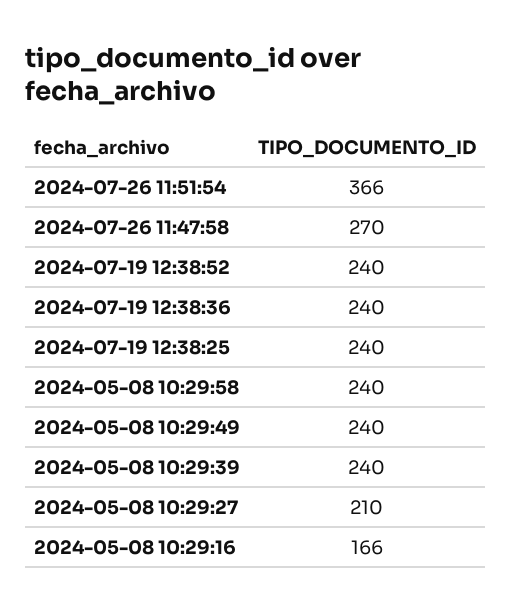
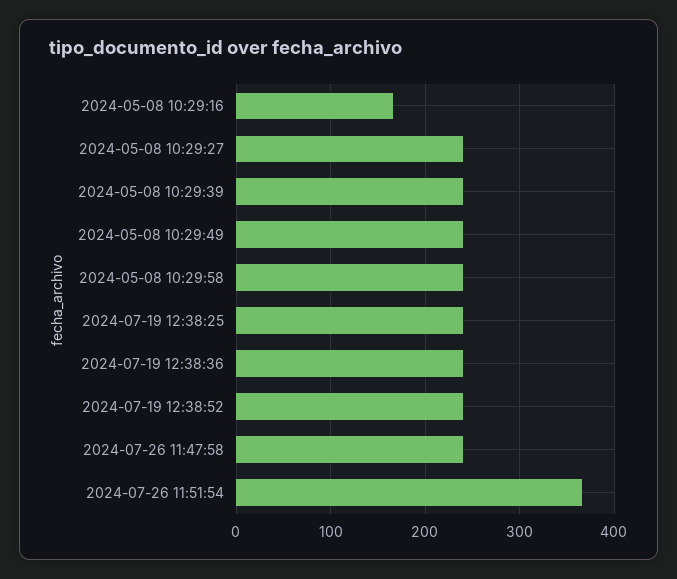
  {
    "2024-07-26 11:51:54": 366,
-   "2024-07-26 11:47:58": 270,
+   "2024-07-26 11:47:58": 240,
    "2024-07-19 12:38:52": 240,
    "2024-07-19 12:38:36": 240,
    "2024-07-19 12:38:25": 240,
    "2024-05-08 10:29:58": 240,
    "2024-05-08 10:29:49": 240,
    "2024-05-08 10:29:39": 240,
-   "2024-05-08 10:29:27": 210,
+   "2024-05-08 10:29:27": 240,
    "2024-05-08 10:29:16": 166
  }

